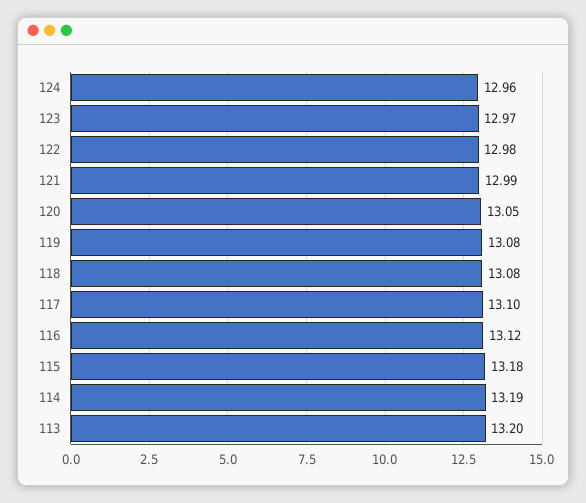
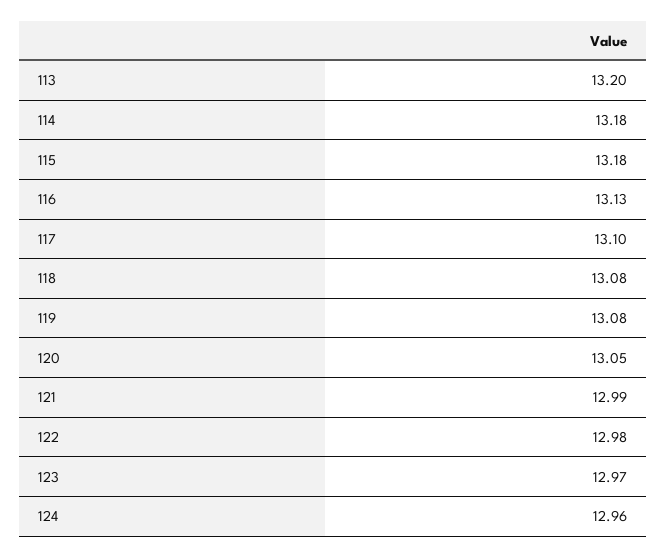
  {
    "124": 12.96,
    "123": 12.97,
    "122": 12.98,
    "121": 12.99,
    "120": 13.05,
    "119": 13.08,
    "118": 13.08,
    "117": 13.1,
-   "116": 13.12,
+   "116": 13.13,
    "115": 13.18,
-   "114": 13.19,
+   "114": 13.18,
    "113": 13.2
  }

